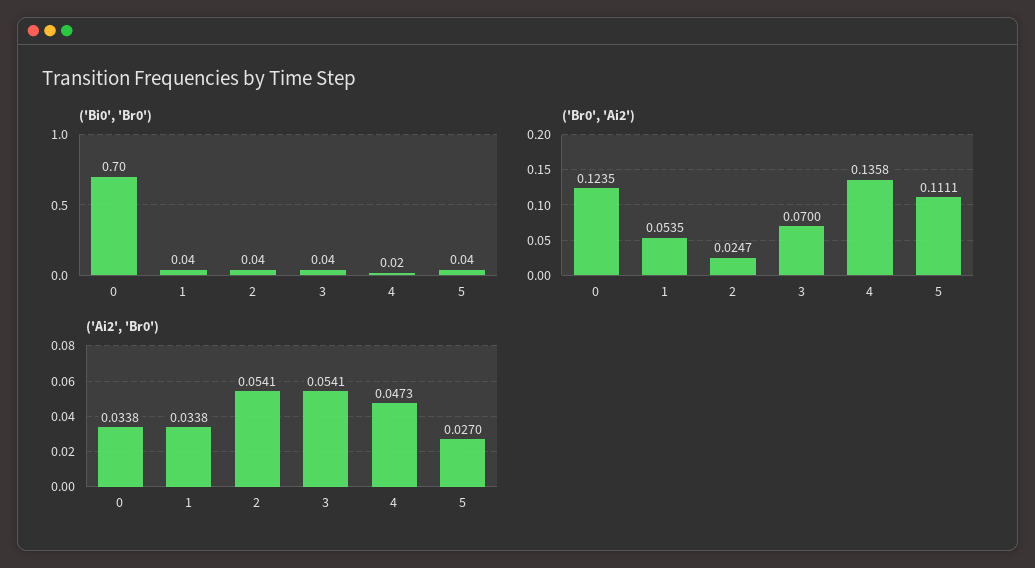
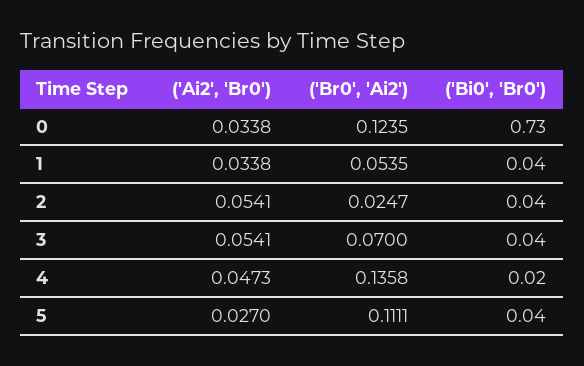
  {
    "('Bi0', 'Br0')": {
-     "0": 0.7,
+     "0": 0.73,
      "1": 0.04,
      "2": 0.04,
      "3": 0.04,
      "4": 0.02,
      "5": 0.04
    },
    "('Br0', 'Ai2')": {
      "0": 0.1235,
      "1": 0.0535,
      "2": 0.0247,
      "3": 0.07,
      "4": 0.1358,
      "5": 0.1111
    },
    "('Ai2', 'Br0')": {
      "0": 0.0338,
      "1": 0.0338,
      "2": 0.0541,
      "3": 0.0541,
      "4": 0.0473,
      "5": 0.027
    }
  }

